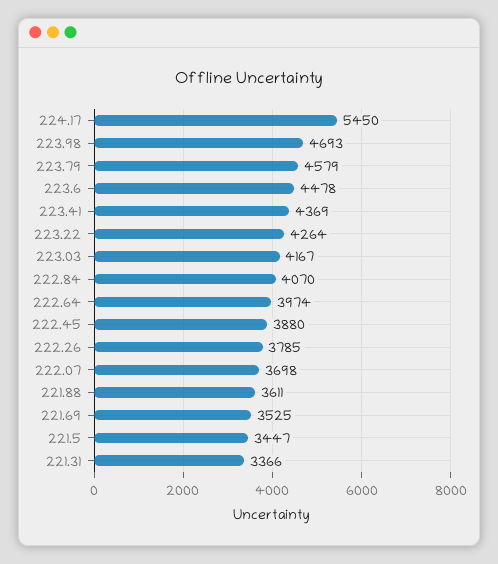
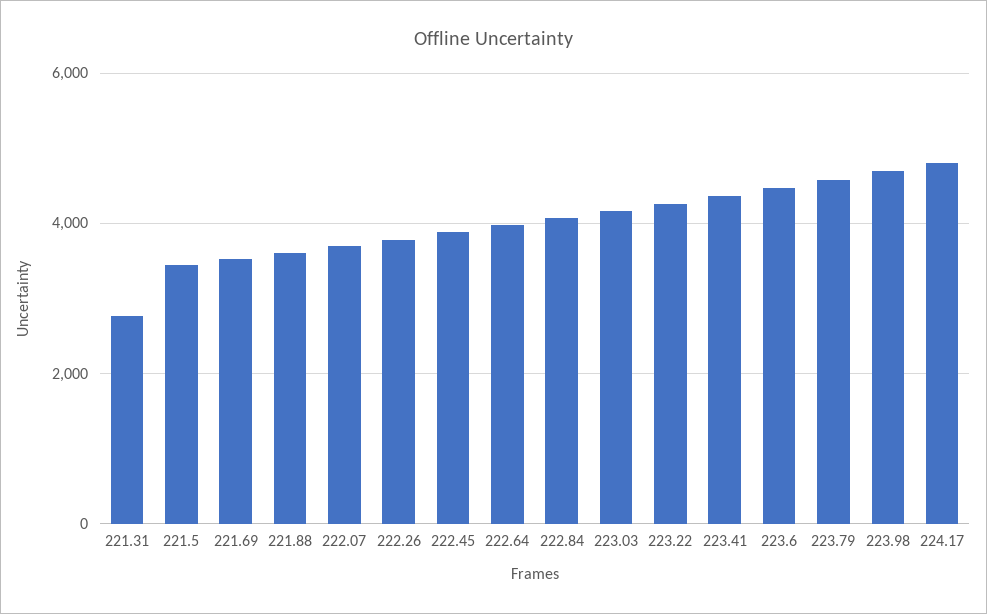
  {
-   "224.17": 5450,
+   "224.17": 4800,
    "223.98": 4693,
    "223.79": 4579,
    "223.6": 4478,
    "223.41": 4369,
    "223.22": 4264,
    "223.03": 4167,
    "222.84": 4070,
    "222.64": 3974,
    "222.45": 3880,
    "222.26": 3785,
    "222.07": 3698,
    "221.88": 3611,
    "221.69": 3525,
    "221.5": 3447,
-   "221.31": 3366
+   "221.31": 2800
  }

